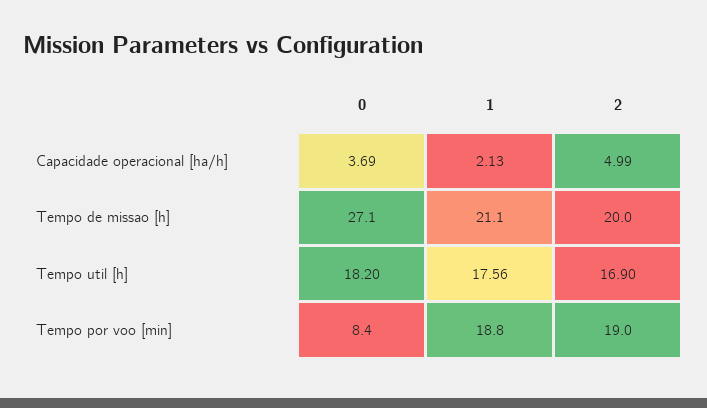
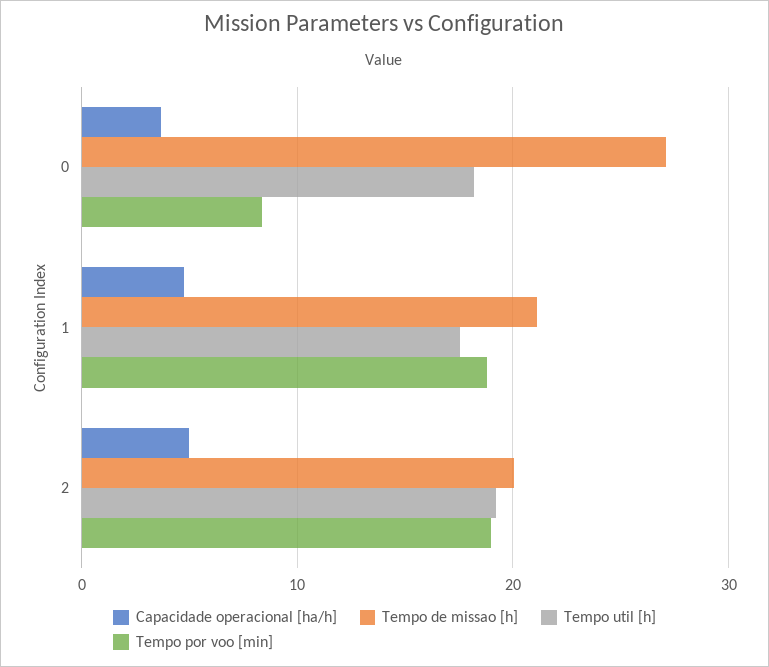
  {
    "Capacidade operacional [ha/h]": {
      "0": 3.69,
-     "1": 2.13,
+     "1": 5,
      "2": 4.99
    },
    "Tempo de missao [h]": {
      "0": 27.1,
      "1": 21.1,
      "2": 20
    },
    "Tempo util [h]": {
      "0": 18.2,
      "1": 17.56,
-     "2": 16.9
+     "2": 19
    },
    "Tempo por voo [min]": {
      "0": 8.4,
      "1": 18.8,
      "2": 19
    }
  }

